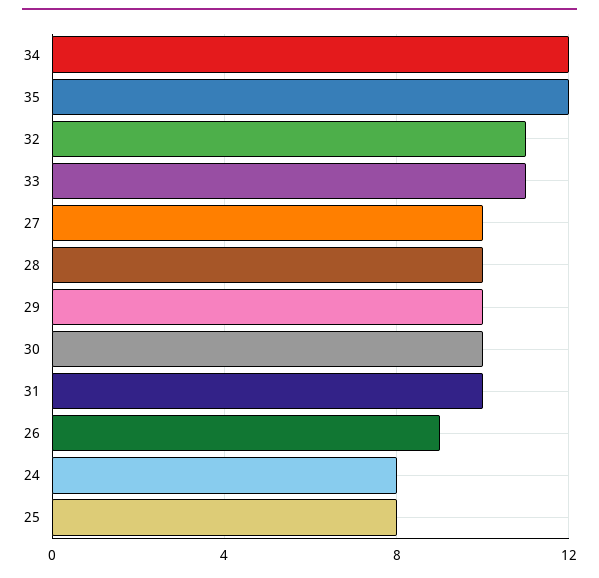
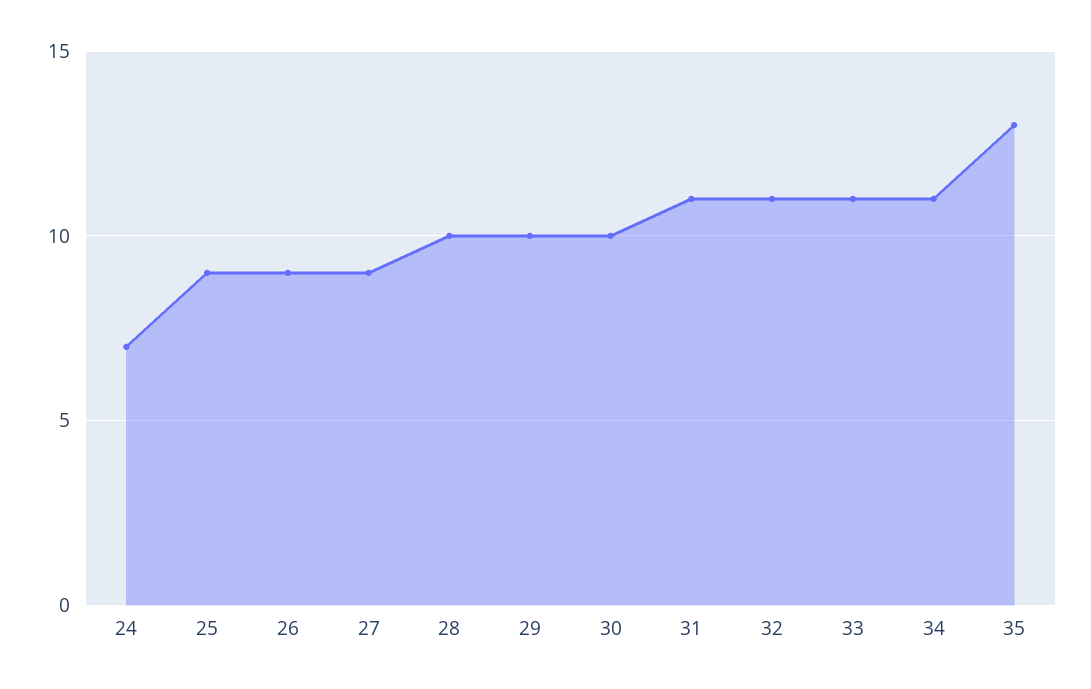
  {
-   "34": 12,
+   "34": 11,
-   "35": 12,
+   "35": 13,
    "32": 11,
    "33": 11,
-   "27": 10,
+   "27": 9,
    "28": 10,
    "29": 10,
    "30": 10,
-   "31": 10,
+   "31": 11,
    "26": 9,
-   "24": 8,
+   "24": 7,
-   "25": 8
+   "25": 9
  }

